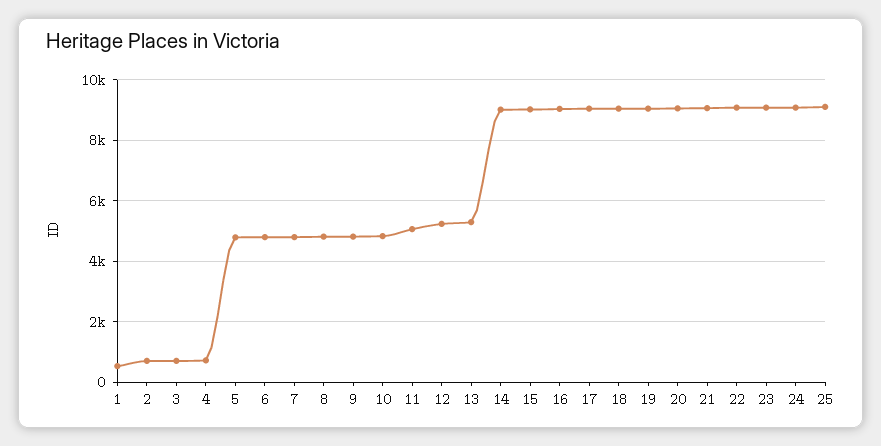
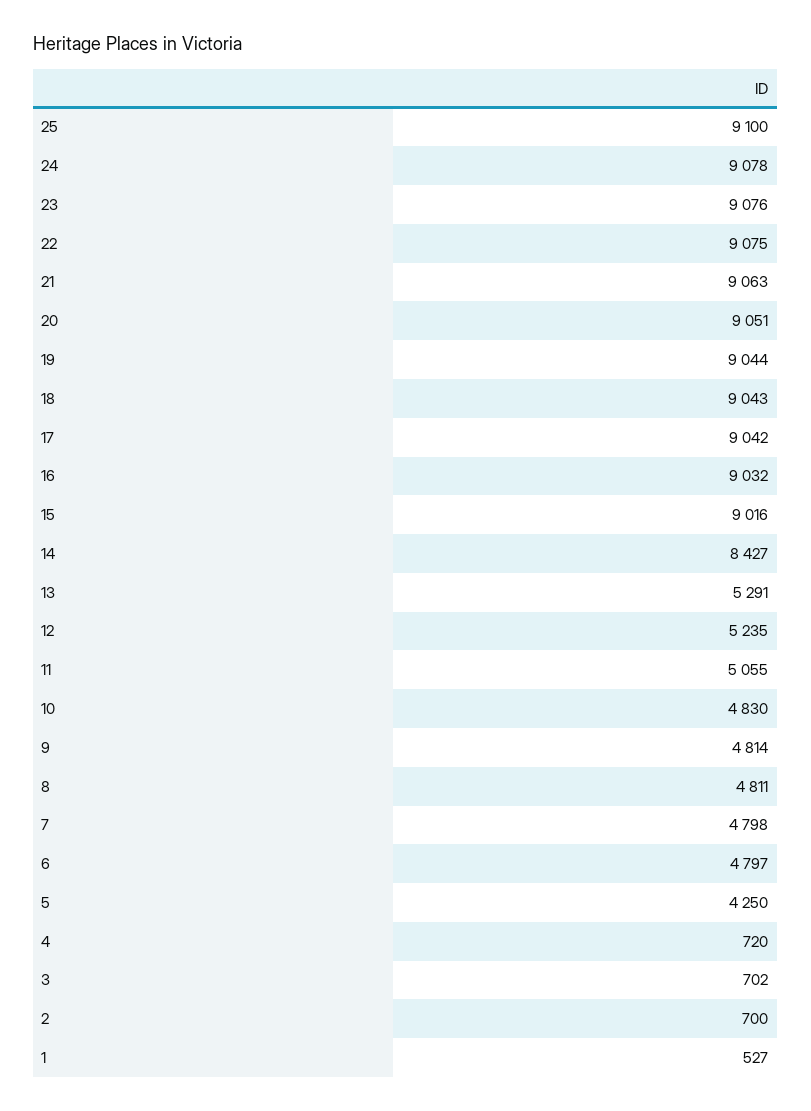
  {
    "1": 527,
    "2": 700,
    "3": 702,
    "4": 720,
-   "5": 4800,
+   "5": 4250,
    "6": 4797,
    "7": 4798,
    "8": 4811,
    "9": 4814,
    "10": 4830,
    "11": 5055,
    "12": 5235,
    "13": 5291,
-   "14": 9000,
+   "14": 8427,
    "15": 9016,
    "16": 9032,
    "17": 9042,
    "18": 9043,
    "19": 9044,
    "20": 9051,
    "21": 9063,
    "22": 9075,
    "23": 9076,
    "24": 9078,
    "25": 9100
  }

